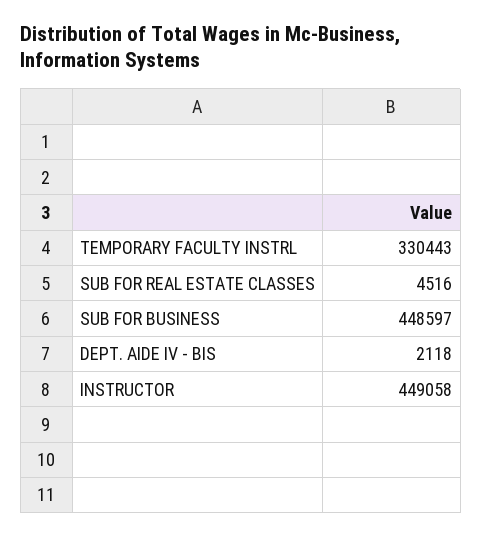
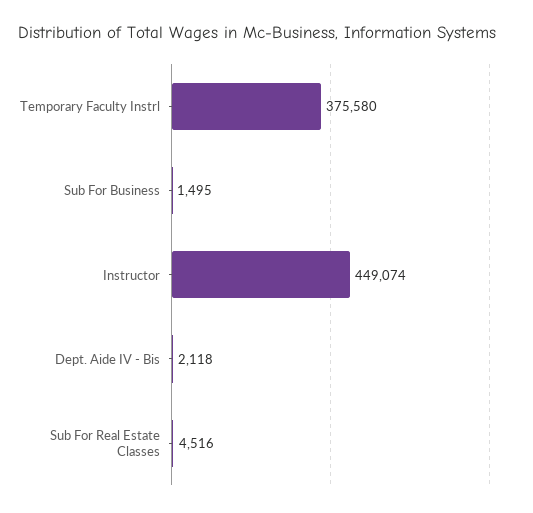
  {
-   "TEMPORARY FACULTY INSTRL": 330443,
+   "TEMPORARY FACULTY INSTRL": 375580,
    "SUB FOR REAL ESTATE CLASSES": 4516,
-   "SUB FOR BUSINESS": 448597,
+   "SUB FOR BUSINESS": 1495,
    "DEPT. AIDE IV - BIS": 2118,
-   "INSTRUCTOR": 449058
+   "INSTRUCTOR": 449074
  }

